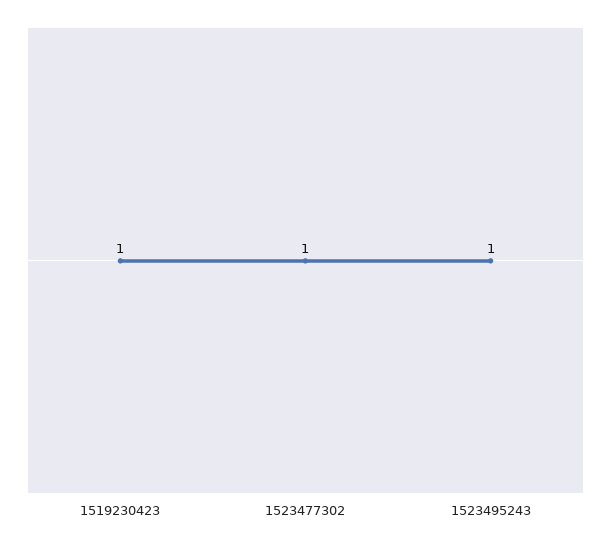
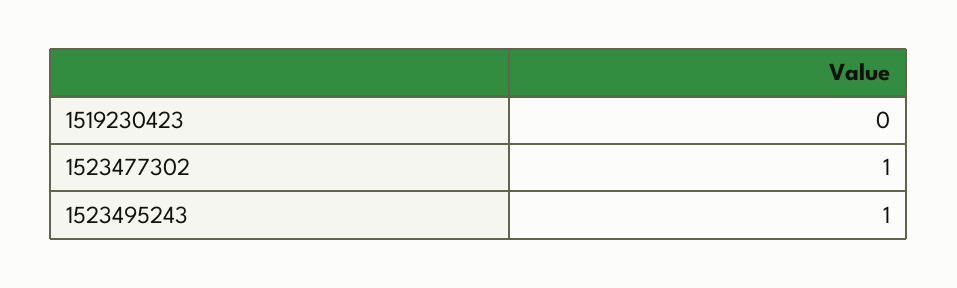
  {
-   "1519230423": 1,
+   "1519230423": 0,
    "1523477302": 1,
    "1523495243": 1
  }

